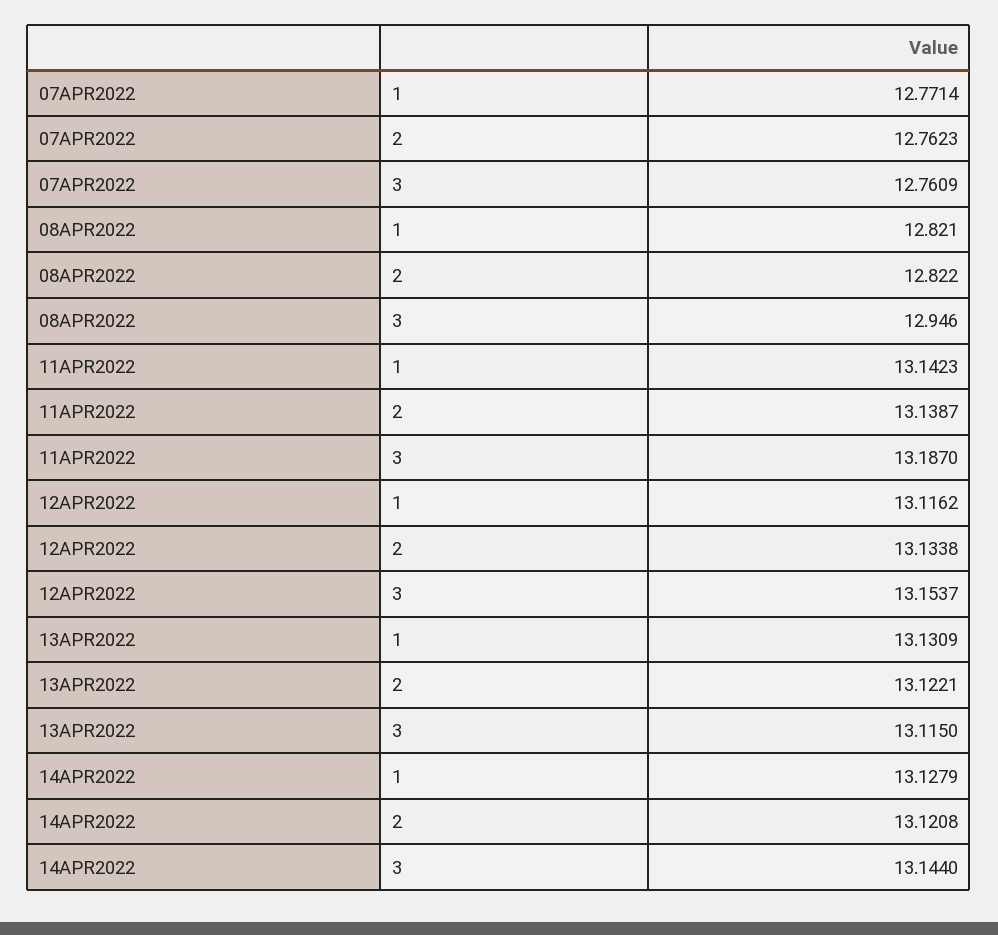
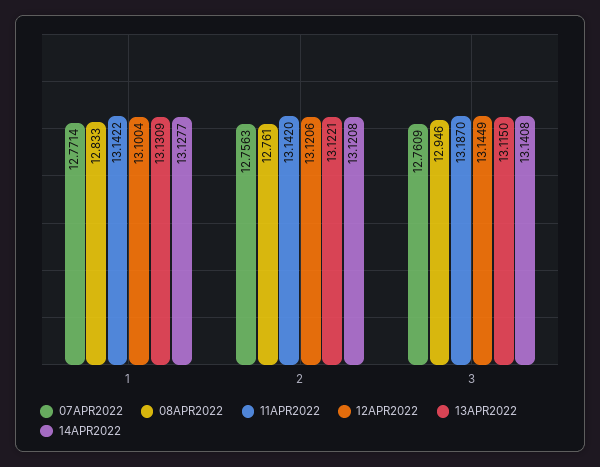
  {
    "07APR2022": {
      "1": 12.7714,
-     "2": 12.7623,
+     "2": 12.7563,
      "3": 12.7609
    },
    "08APR2022": {
-     "1": 12.821,
+     "1": 12.833,
-     "2": 12.822,
+     "2": 12.761,
      "3": 12.946
    },
    "11APR2022": {
-     "1": 13.1423,
+     "1": 13.1422,
-     "2": 13.1387,
+     "2": 13.142,
      "3": 13.187
    },
    "12APR2022": {
-     "1": 13.1162,
+     "1": 13.1004,
-     "2": 13.1338,
+     "2": 13.1206,
-     "3": 13.1537
+     "3": 13.1449
    },
    "13APR2022": {
      "1": 13.1309,
      "2": 13.1221,
      "3": 13.115
    },
    "14APR2022": {
-     "1": 13.1279,
+     "1": 13.1277,
      "2": 13.1208,
-     "3": 13.144
+     "3": 13.1408
    }
  }

